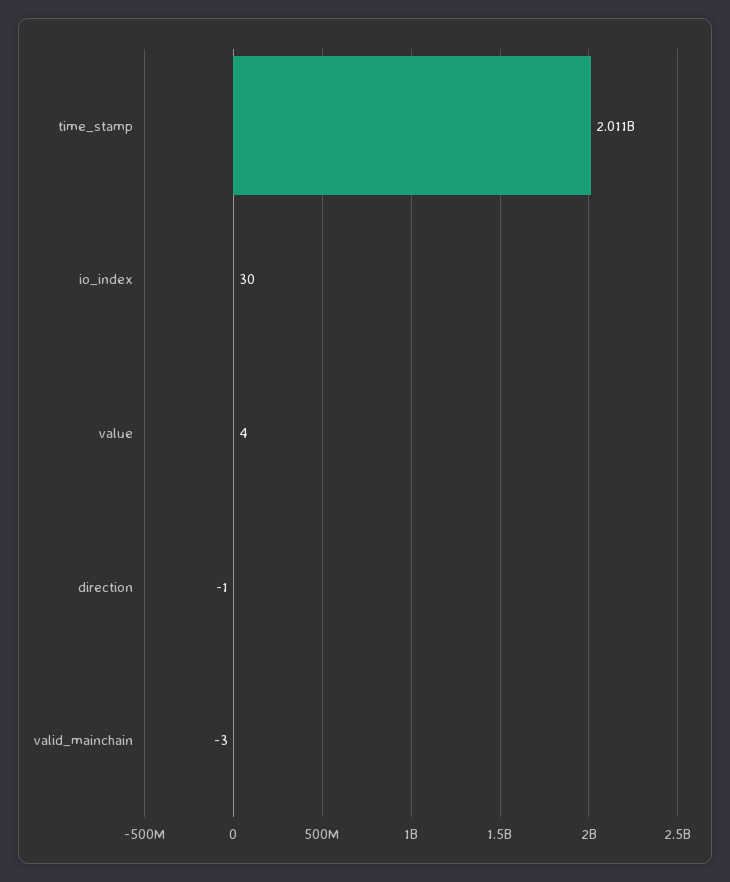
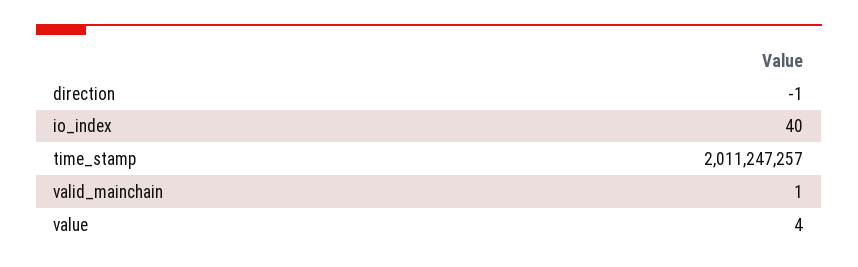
  {
    "time_stamp": 2011247257,
-   "io_index": 30,
+   "io_index": 40,
    "value": 4,
    "direction": -1,
-   "valid_mainchain": -3
+   "valid_mainchain": 1
  }

